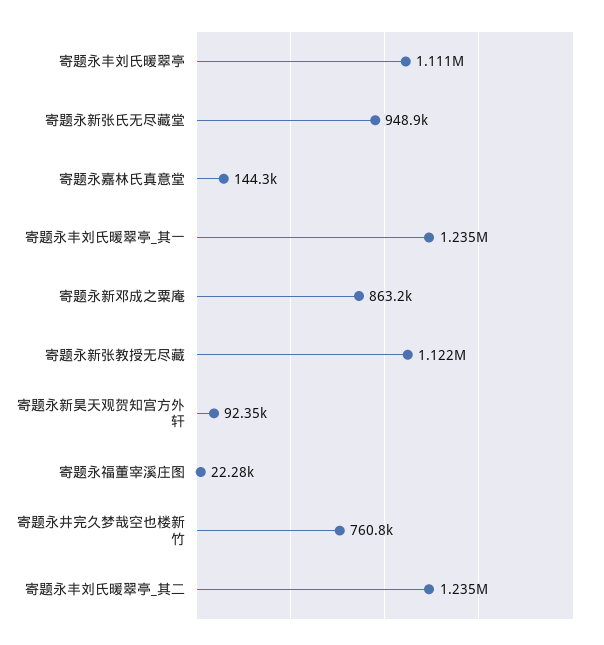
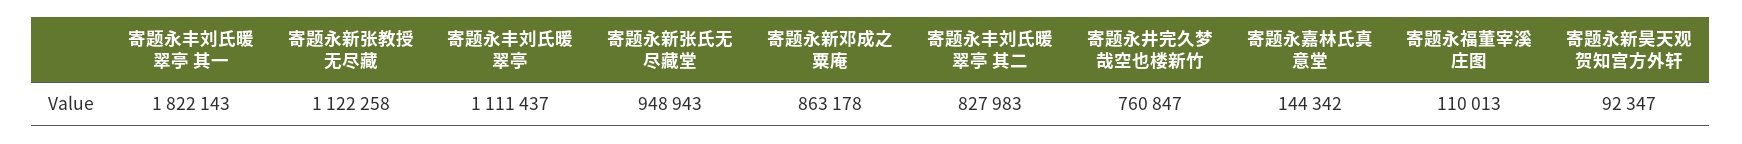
  {
    "寄题永丰刘氏暖翠亭": 1111437,
    "寄题永新张氏无尽藏堂": 948943,
    "寄题永嘉林氏真意堂": 144342,
-   "寄题永丰刘氏暖翠亭_其一": 1235000,
+   "寄题永丰刘氏暖翠亭_其一": 1822143,
    "寄题永新邓成之粟庵": 863178,
    "寄题永新张教授无尽藏": 1122258,
    "寄题永新昊天观贺知宫方外轩": 92347,
-   "寄题永福董宰溪庄图": 22280,
+   "寄题永福董宰溪庄图": 110013,
    "寄题永井完久梦哉空也楼新竹": 760847,
-   "寄题永丰刘氏暖翠亭_其二": 1235000
+   "寄题永丰刘氏暖翠亭_其二": 827983
  }

